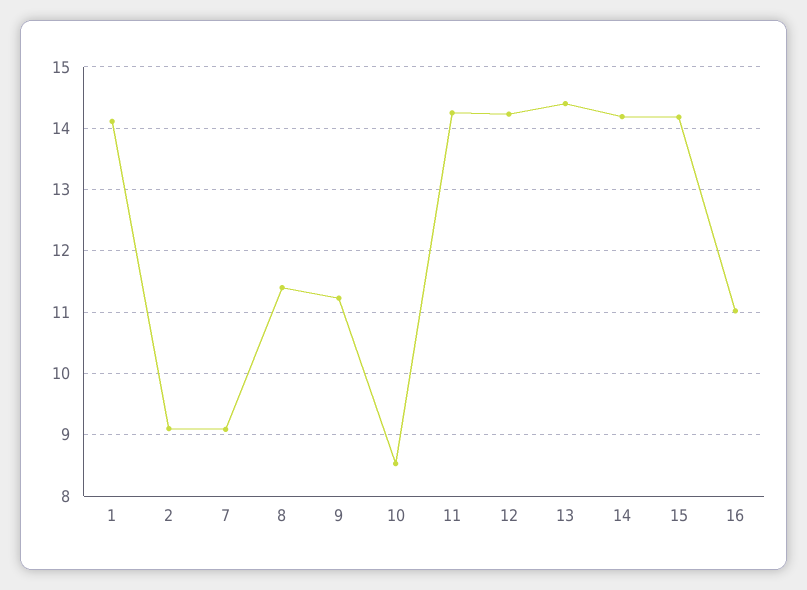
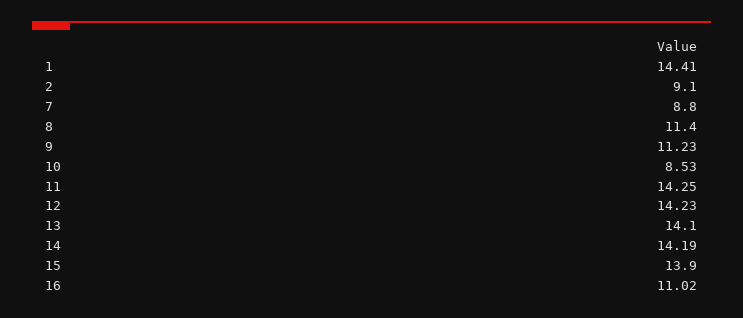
  {
-   "1": 14.1,
+   "1": 14.41,
    "2": 9.1,
-   "7": 9.1,
+   "7": 8.8,
    "8": 11.4,
    "9": 11.23,
    "10": 8.53,
    "11": 14.25,
    "12": 14.23,
-   "13": 14.4,
+   "13": 14.1,
    "14": 14.19,
-   "15": 14.2,
+   "15": 13.9,
    "16": 11.02
  }

